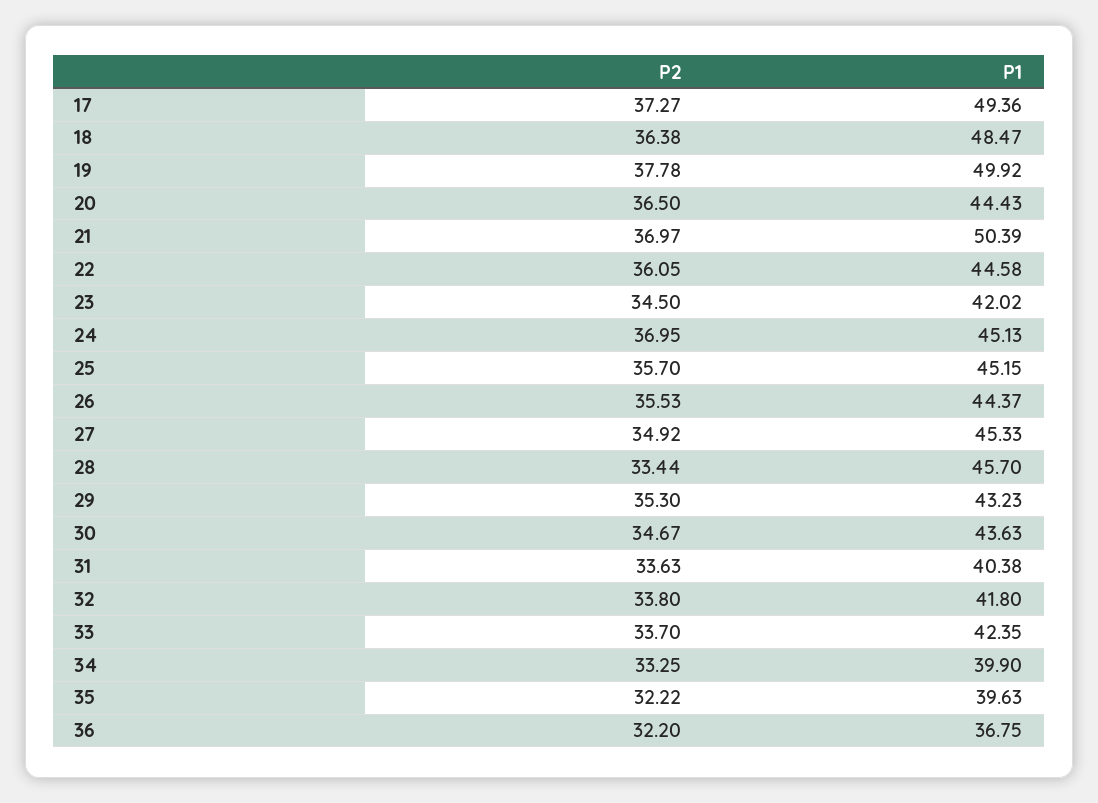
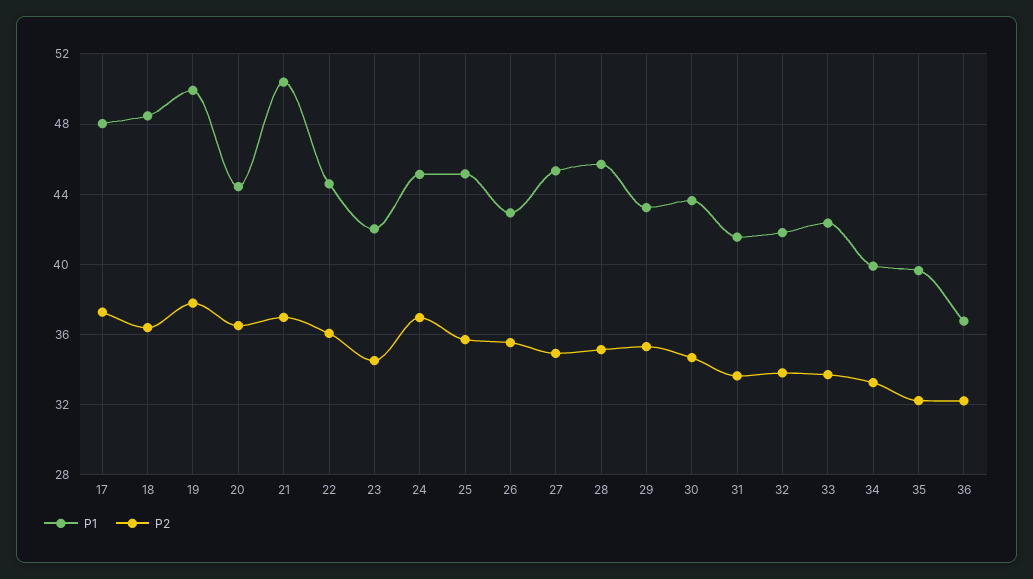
  {
    "P2": {
      "17": 37.27,
      "18": 36.38,
      "19": 37.78,
      "20": 36.5,
      "21": 36.97,
      "22": 36.05,
      "23": 34.5,
      "24": 36.95,
      "25": 35.7,
      "26": 35.53,
      "27": 34.92,
-     "28": 33.44,
+     "28": 35,
      "29": 35.3,
      "30": 34.67,
      "31": 33.63,
      "32": 33.8,
      "33": 33.7,
      "34": 33.25,
      "35": 32.22,
      "36": 32.2
    },
    "P1": {
-     "17": 49.36,
+     "17": 48,
      "18": 48.47,
      "19": 49.92,
      "20": 44.43,
      "21": 50.39,
      "22": 44.58,
      "23": 42.02,
      "24": 45.13,
      "25": 45.15,
-     "26": 44.37,
+     "26": 43,
      "27": 45.33,
      "28": 45.7,
      "29": 43.23,
      "30": 43.63,
-     "31": 40.38,
+     "31": 41.5,
      "32": 41.8,
      "33": 42.35,
      "34": 39.9,
      "35": 39.63,
      "36": 36.75
    }
  }

